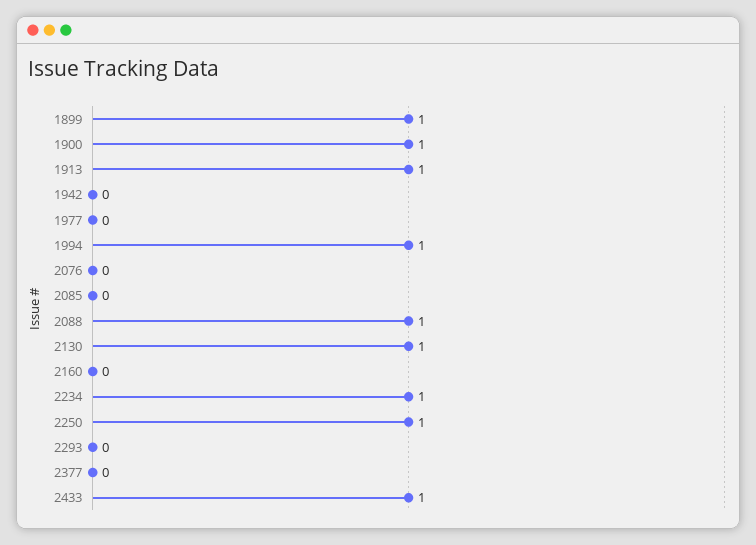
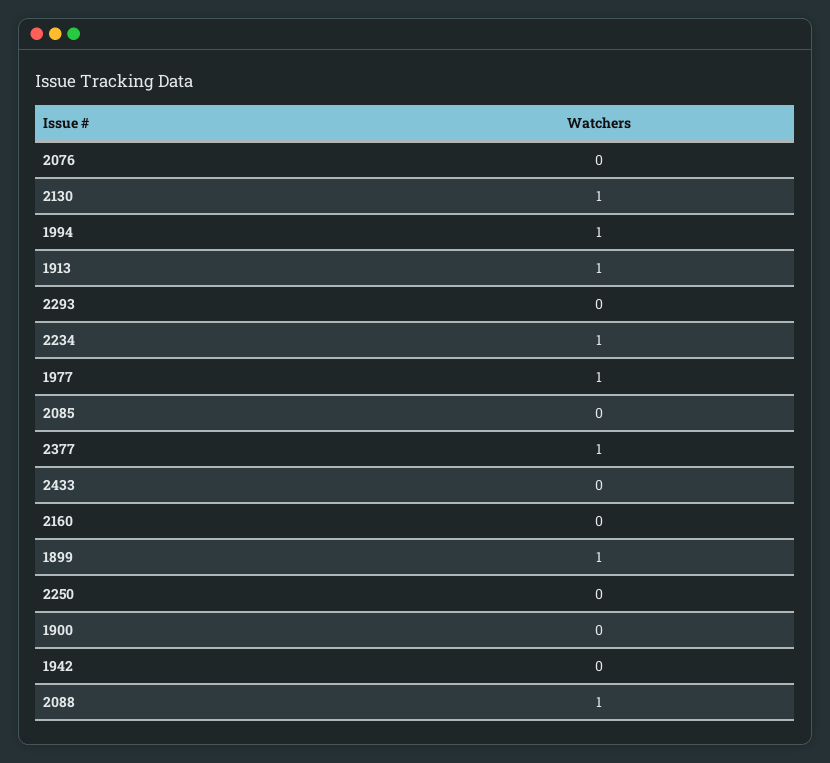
  {
    "1899": 1,
-   "1900": 1,
+   "1900": 0,
    "1913": 1,
    "1942": 0,
-   "1977": 0,
+   "1977": 1,
    "1994": 1,
    "2076": 0,
    "2085": 0,
    "2088": 1,
    "2130": 1,
    "2160": 0,
    "2234": 1,
-   "2250": 1,
+   "2250": 0,
    "2293": 0,
-   "2377": 0,
+   "2377": 1,
-   "2433": 1
+   "2433": 0
  }

